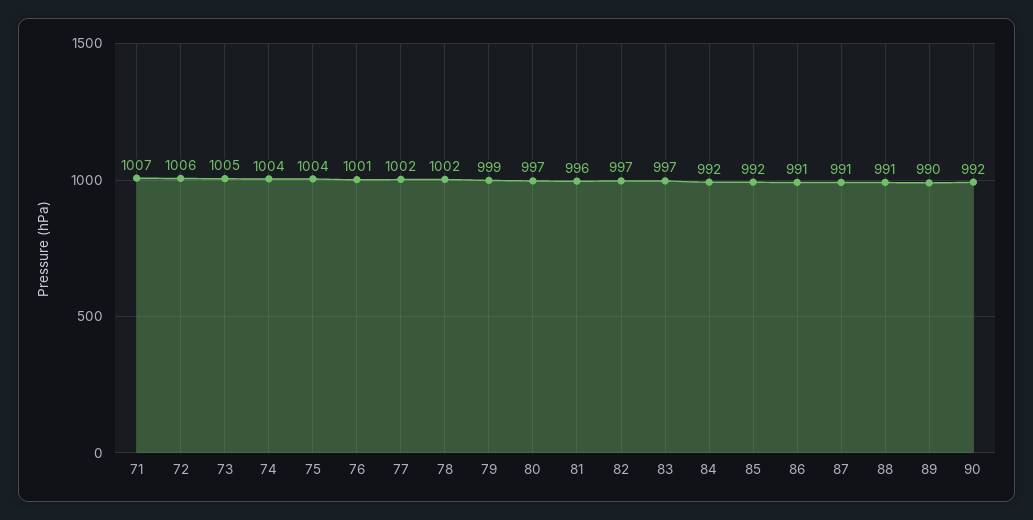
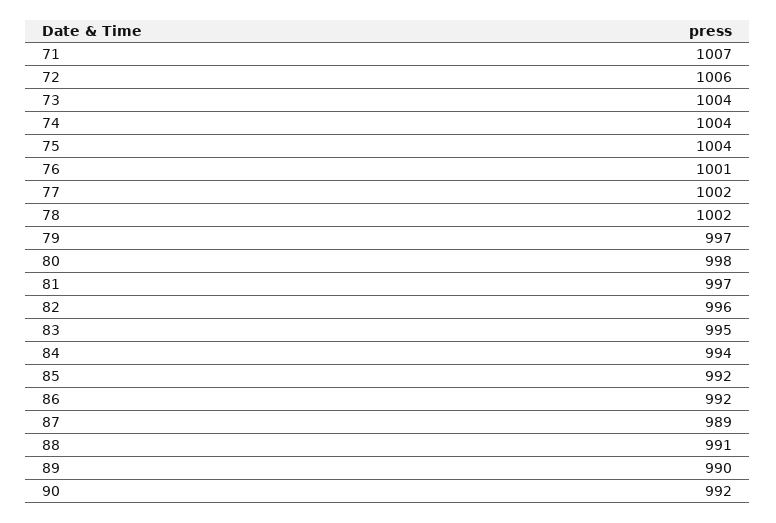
  {
    "71": 1007,
    "72": 1006,
-   "73": 1005,
+   "73": 1004,
    "74": 1004,
    "75": 1004,
    "76": 1001,
    "77": 1002,
    "78": 1002,
-   "79": 999,
+   "79": 997,
-   "80": 997,
+   "80": 998,
-   "81": 996,
+   "81": 997,
-   "82": 997,
+   "82": 996,
-   "83": 997,
+   "83": 995,
-   "84": 992,
+   "84": 994,
    "85": 992,
-   "86": 991,
+   "86": 992,
-   "87": 991,
+   "87": 989,
    "88": 991,
    "89": 990,
    "90": 992
  }

